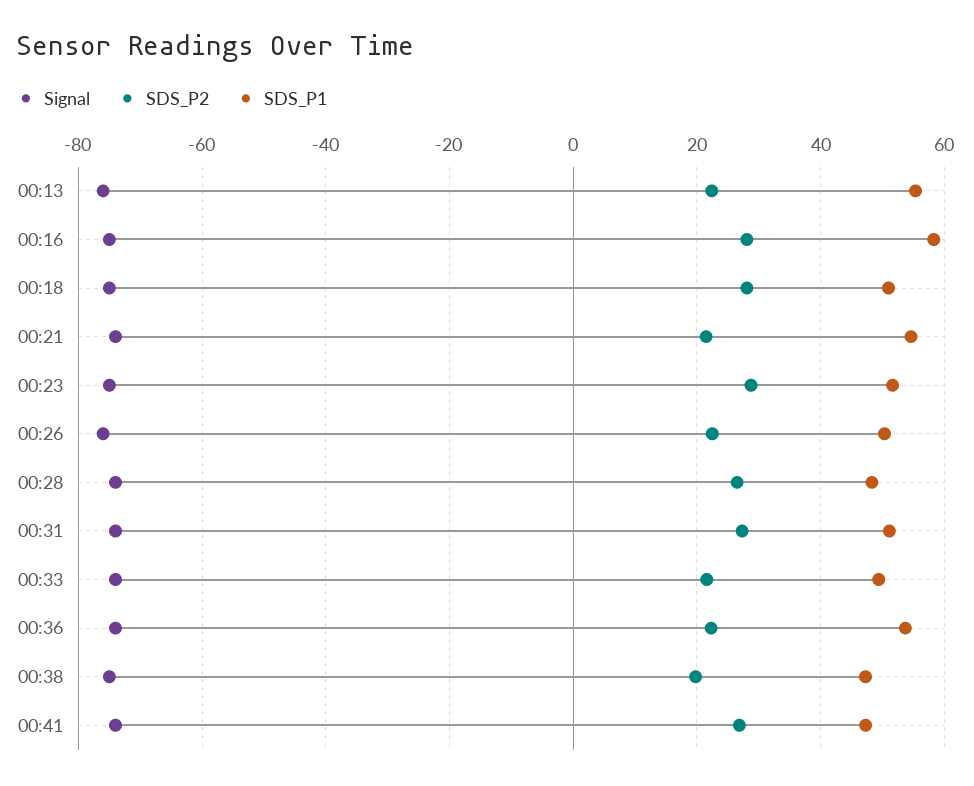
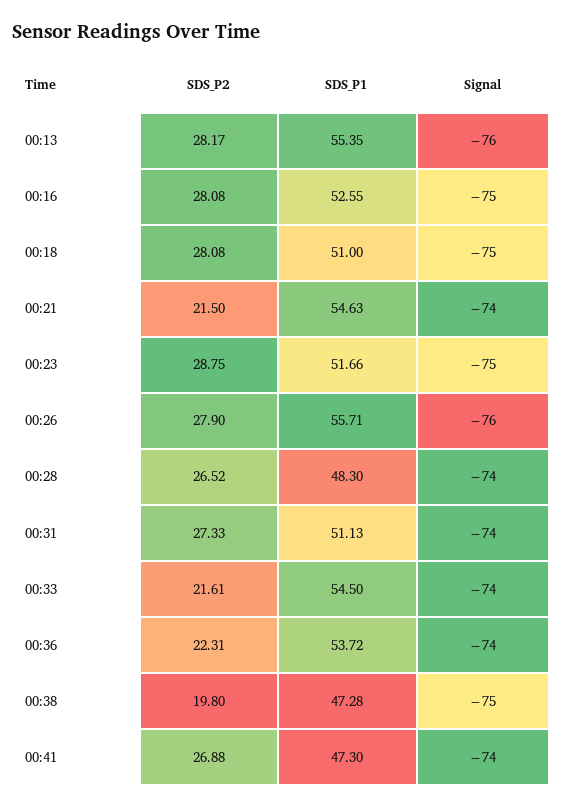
  {
    "Signal": {
      "00:13": -76,
      "00:16": -75,
      "00:18": -75,
      "00:21": -74,
      "00:23": -75,
      "00:26": -76,
      "00:28": -74,
      "00:31": -74,
      "00:33": -74,
      "00:36": -74,
      "00:38": -75,
      "00:41": -74
    },
    "SDS_P2": {
-     "00:13": 22,
+     "00:13": 28.17,
      "00:16": 28.08,
      "00:18": 28.08,
      "00:21": 21.5,
      "00:23": 28.75,
-     "00:26": 22,
+     "00:26": 27.9,
      "00:28": 26.52,
      "00:31": 27.33,
      "00:33": 21.61,
      "00:36": 22.31,
      "00:38": 19.8,
      "00:41": 26.88
    },
    "SDS_P1": {
      "00:13": 55.35,
-     "00:16": 58,
+     "00:16": 52.55,
      "00:18": 51,
      "00:21": 54.63,
      "00:23": 51.66,
-     "00:26": 50,
+     "00:26": 55.71,
      "00:28": 48.3,
      "00:31": 51.13,
-     "00:33": 50,
+     "00:33": 54.5,
      "00:36": 53.72,
      "00:38": 47.28,
      "00:41": 47.3
    }
  }

